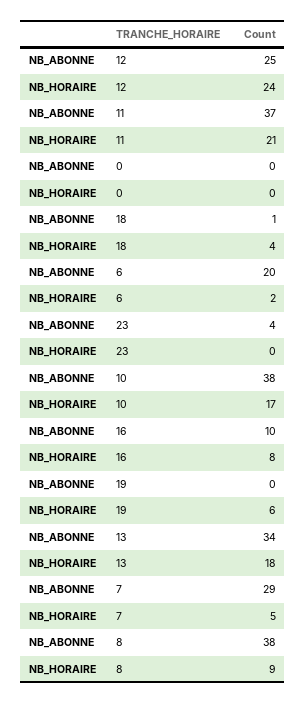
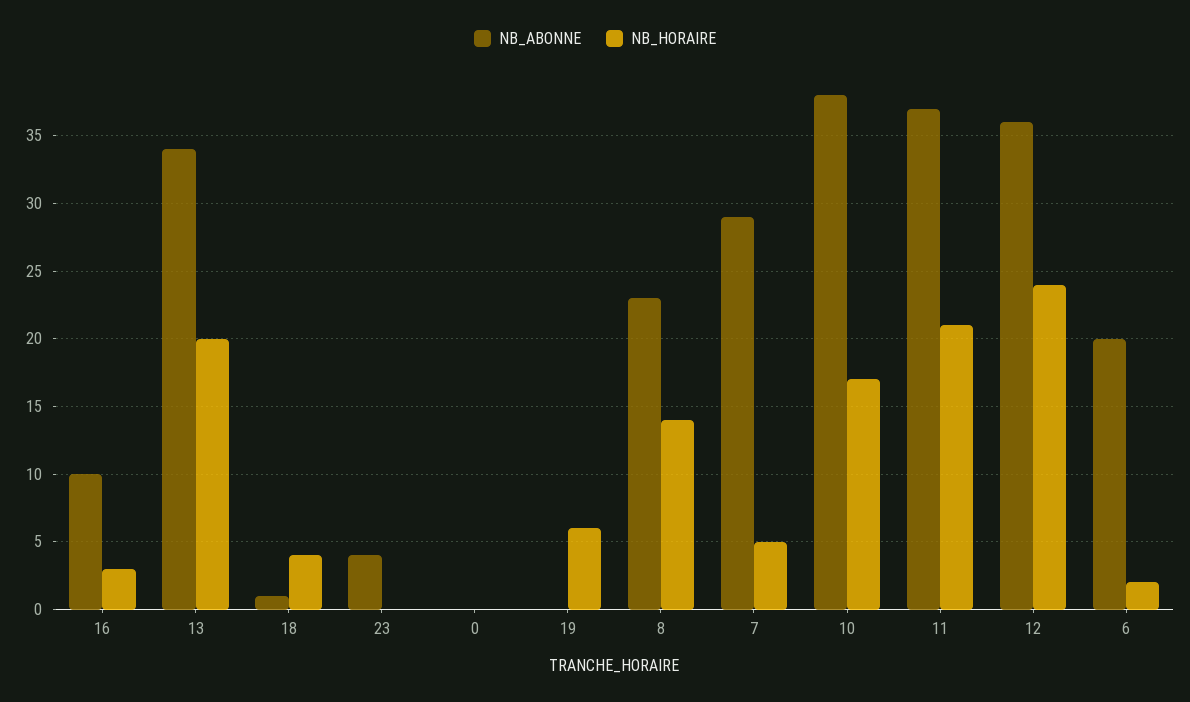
  {
    "NB_ABONNE": {
-     "12": 25,
+     "12": 36,
      "11": 37,
      "0": 0,
      "18": 1,
      "6": 20,
      "23": 4,
      "10": 38,
      "16": 10,
      "19": 0,
      "13": 34,
      "7": 29,
-     "8": 38
+     "8": 23
    },
    "NB_HORAIRE": {
      "12": 24,
      "11": 21,
      "0": 0,
      "18": 4,
      "6": 2,
      "23": 0,
      "10": 17,
-     "16": 8,
+     "16": 3,
      "19": 6,
-     "13": 18,
+     "13": 20,
      "7": 5,
-     "8": 9
+     "8": 14
    }
  }

